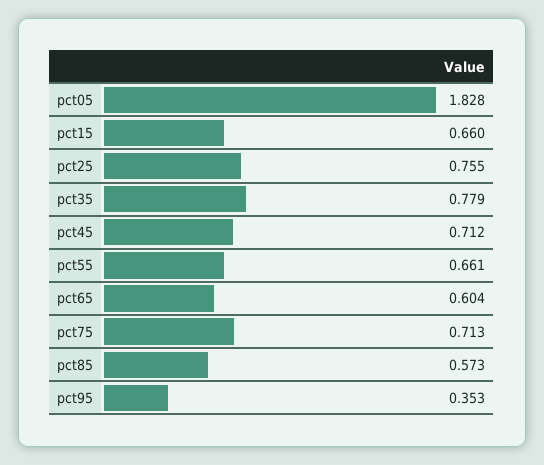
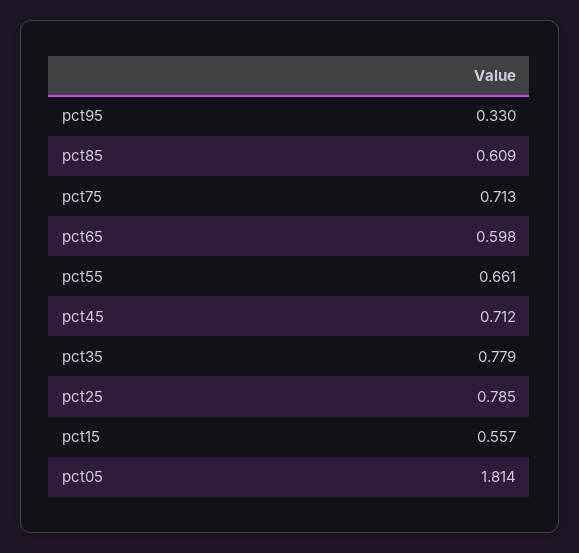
  {
-   "pct05": 1.828,
+   "pct05": 1.814,
-   "pct15": 0.66,
+   "pct15": 0.557,
-   "pct25": 0.755,
+   "pct25": 0.785,
    "pct35": 0.779,
    "pct45": 0.712,
    "pct55": 0.661,
-   "pct65": 0.604,
+   "pct65": 0.598,
    "pct75": 0.713,
-   "pct85": 0.573,
+   "pct85": 0.609,
-   "pct95": 0.353
+   "pct95": 0.33
  }

